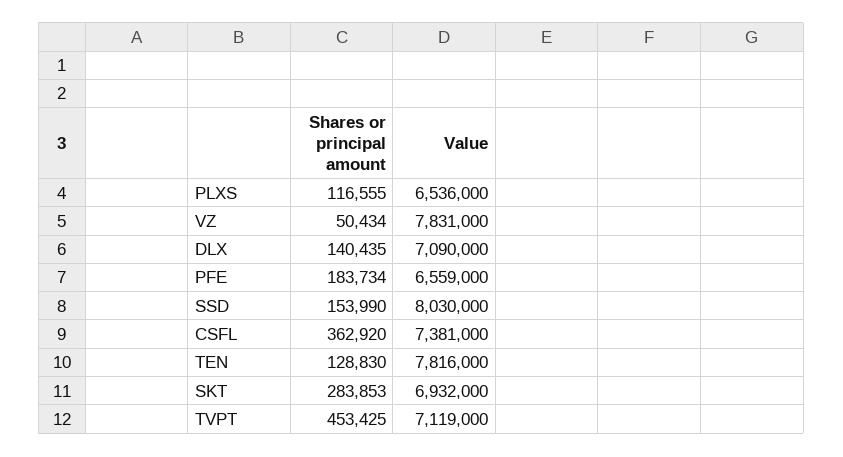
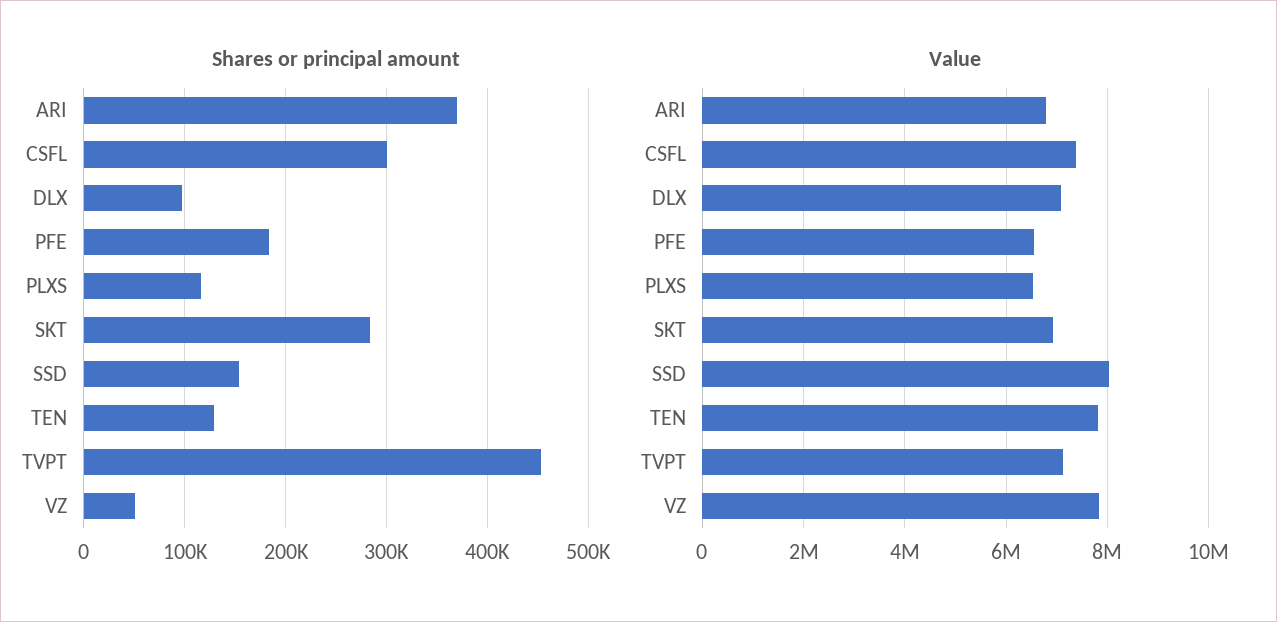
  {
    "Shares or principal amount": {
      "PLXS": 116555,
      "VZ": 50434,
-     "DLX": 140435,
+     "DLX": 100000,
      "PFE": 183734,
      "SSD": 153990,
-     "CSFL": 362920,
+     "CSFL": 300000,
      "TEN": 128830,
      "SKT": 283853,
-     "TVPT": 453425
+     "TVPT": 453425,
+     "ARI": 370000
    },
    "Value": {
      "PLXS": 6536000,
      "VZ": 7831000,
      "DLX": 7090000,
      "PFE": 6559000,
      "SSD": 8030000,
      "CSFL": 7381000,
      "TEN": 7816000,
      "SKT": 6932000,
-     "TVPT": 7119000
+     "TVPT": 7119000,
+     "ARI": 6800000
    }
  }

